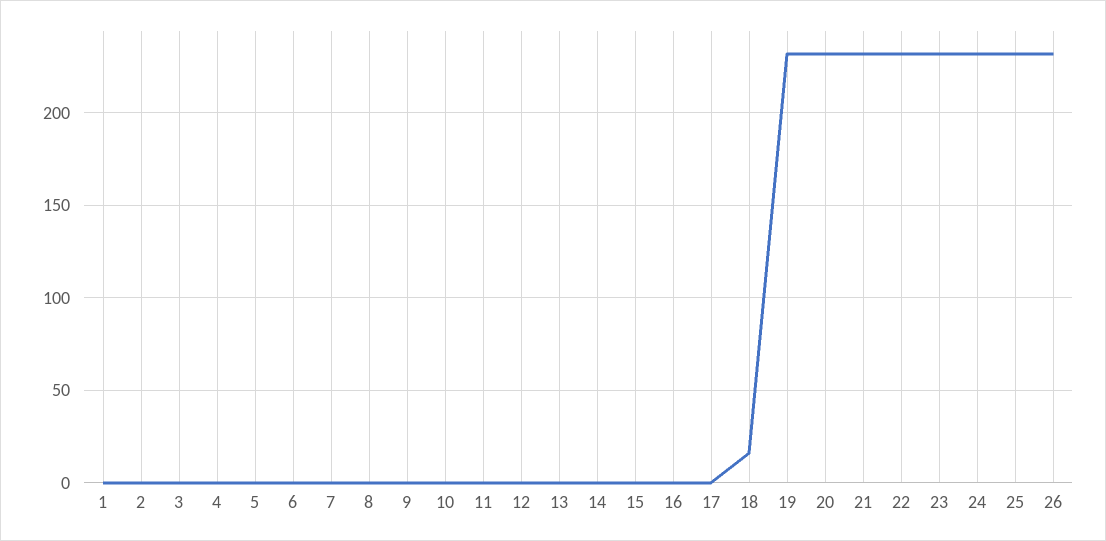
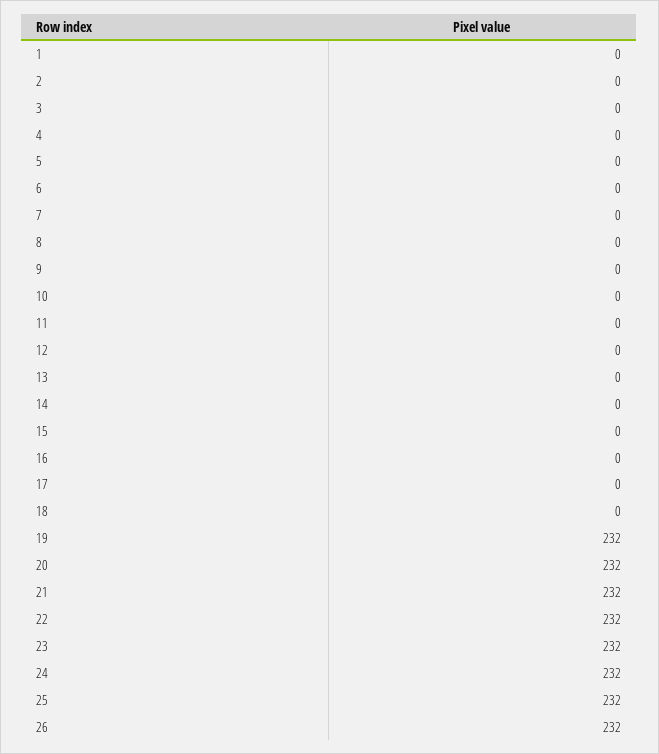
  {
    "1": 0,
    "2": 0,
    "3": 0,
    "4": 0,
    "5": 0,
    "6": 0,
    "7": 0,
    "8": 0,
    "9": 0,
    "10": 0,
    "11": 0,
    "12": 0,
    "13": 0,
    "14": 0,
    "15": 0,
    "16": 0,
    "17": 0,
-   "18": 15,
+   "18": 0,
    "19": 232,
    "20": 232,
    "21": 232,
    "22": 232,
    "23": 232,
    "24": 232,
    "25": 232,
    "26": 232
  }

